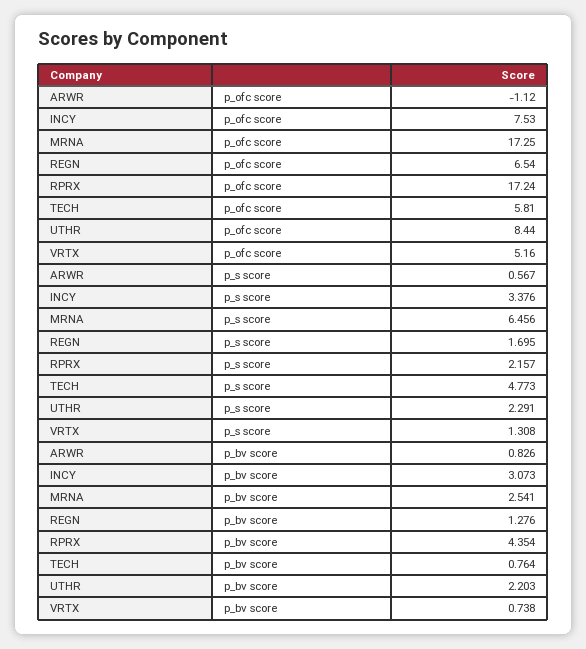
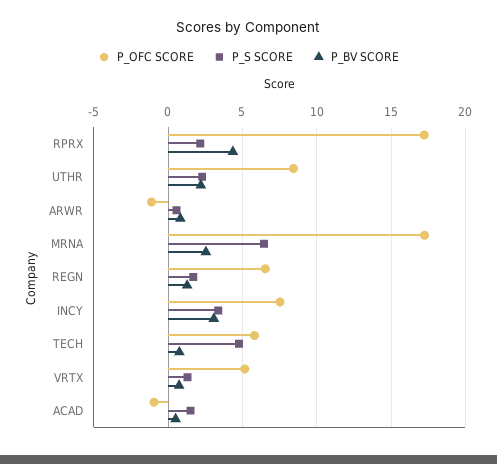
  {
    "p_ofc score": {
      "ARWR": -1.12,
      "INCY": 7.53,
      "MRNA": 17.25,
      "REGN": 6.54,
      "RPRX": 17.24,
      "TECH": 5.81,
      "UTHR": 8.44,
-     "VRTX": 5.16
+     "VRTX": 5.16,
+     "ACAD": -1
    },
    "p_s score": {
      "ARWR": 0.567,
      "INCY": 3.376,
      "MRNA": 6.456,
      "REGN": 1.695,
      "RPRX": 2.157,
      "TECH": 4.773,
      "UTHR": 2.291,
-     "VRTX": 1.308
+     "VRTX": 1.308,
+     "ACAD": 1.5
    },
    "p_bv score": {
      "ARWR": 0.826,
      "INCY": 3.073,
      "MRNA": 2.541,
      "REGN": 1.276,
      "RPRX": 4.354,
      "TECH": 0.764,
      "UTHR": 2.203,
-     "VRTX": 0.738
+     "VRTX": 0.738,
+     "ACAD": 0.5
    }
  }

